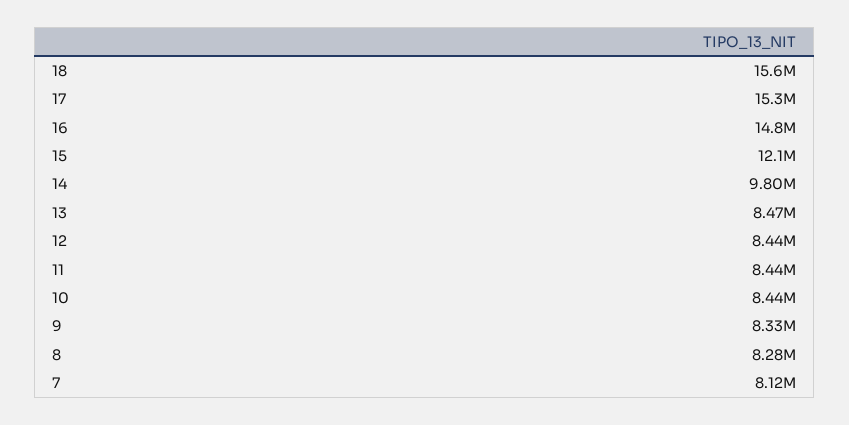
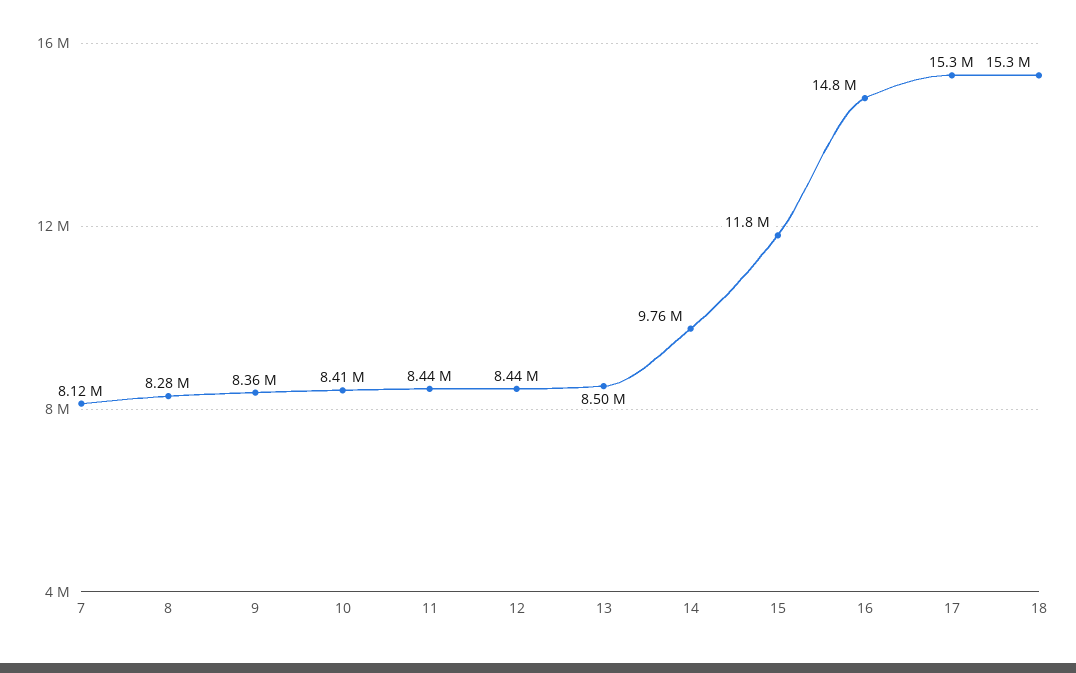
  {
-   "18": 15600000,
+   "18": 15300000,
    "17": 15300000,
    "16": 14800000,
-   "15": 12100000,
+   "15": 11800000,
-   "14": 9800000,
+   "14": 9760000,
-   "13": 8470000,
+   "13": 8500000,
    "12": 8440000,
    "11": 8440000,
-   "10": 8440000,
+   "10": 8410000,
-   "9": 8330000,
+   "9": 8360000,
    "8": 8280000,
    "7": 8120000
  }

